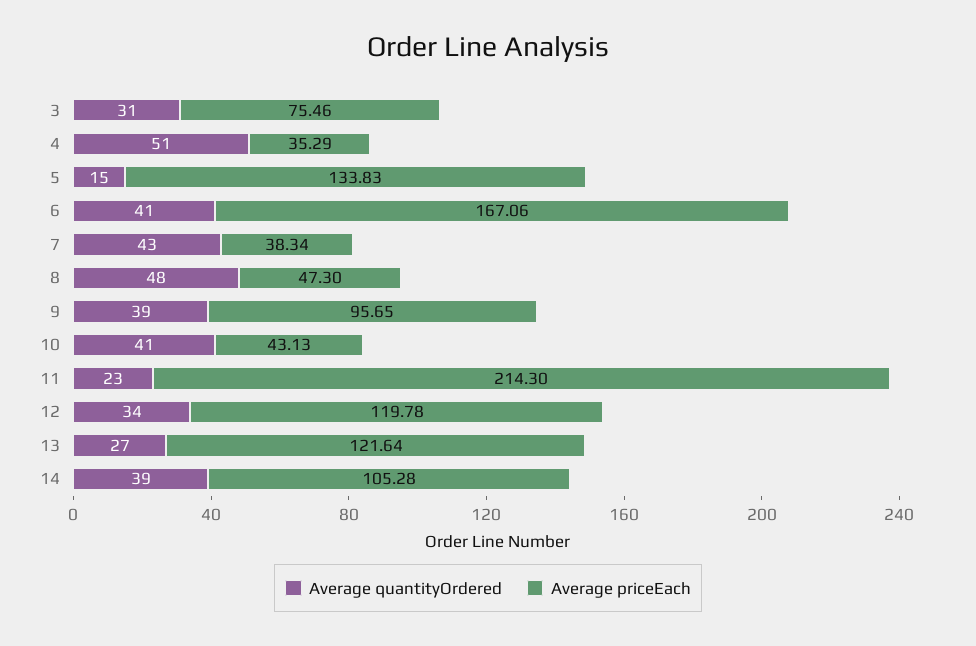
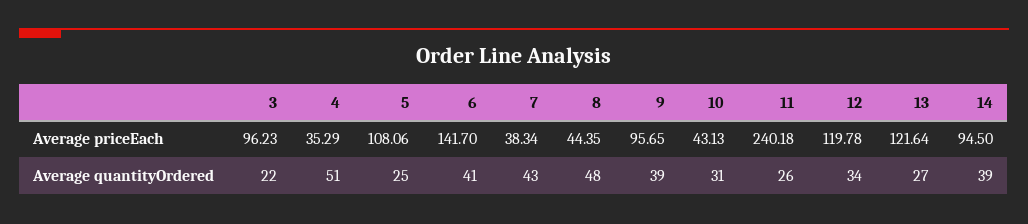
  {
    "Average quantityOrdered": {
-     "3": 31,
+     "3": 22,
      "4": 51,
-     "5": 15,
+     "5": 25,
      "6": 41,
      "7": 43,
      "8": 48,
      "9": 39,
-     "10": 41,
+     "10": 31,
-     "11": 23,
+     "11": 26,
      "12": 34,
      "13": 27,
      "14": 39
    },
    "Average priceEach": {
-     "3": 75.46,
+     "3": 96.23,
      "4": 35.29,
-     "5": 133.83,
+     "5": 108.06,
-     "6": 167.06,
+     "6": 141.7,
      "7": 38.34,
-     "8": 47.3,
+     "8": 44.35,
      "9": 95.65,
      "10": 43.13,
-     "11": 214.3,
+     "11": 240.18,
      "12": 119.78,
      "13": 121.64,
-     "14": 105.28
+     "14": 94.5
    }
  }

